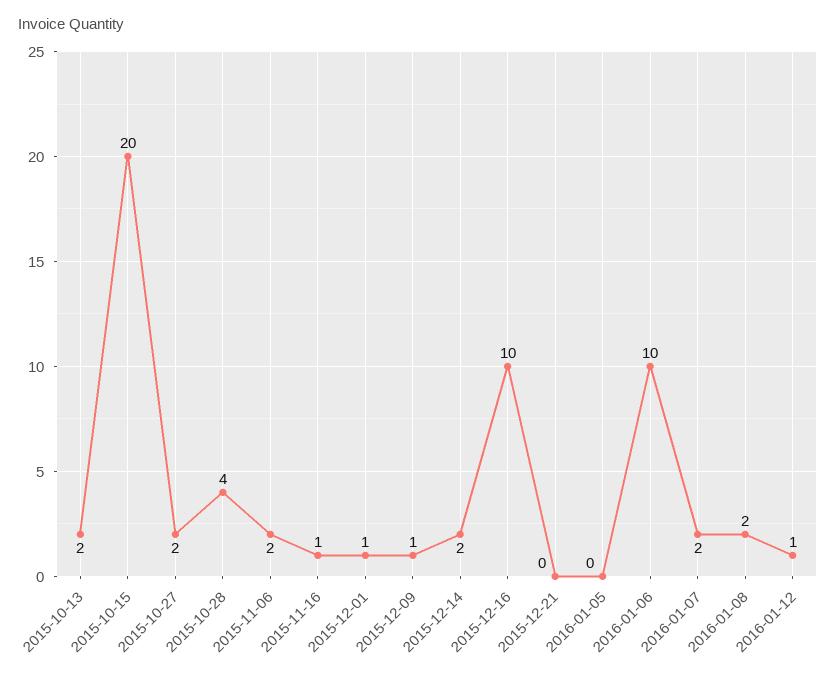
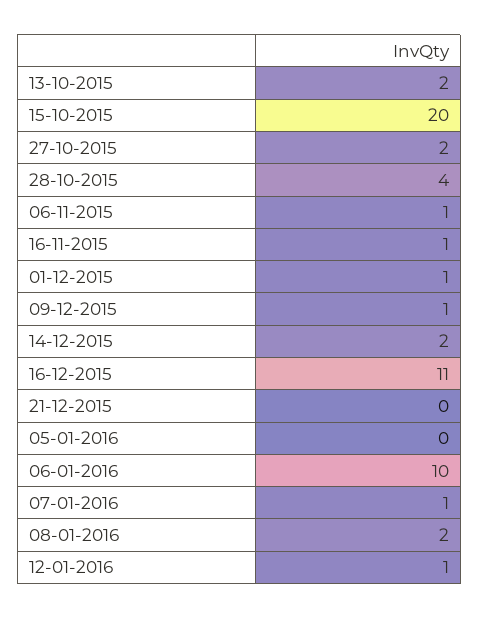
  {
    "2015-10-13": 2,
    "2015-10-15": 20,
    "2015-10-27": 2,
    "2015-10-28": 4,
-   "2015-11-06": 2,
+   "2015-11-06": 1,
    "2015-11-16": 1,
    "2015-12-01": 1,
    "2015-12-09": 1,
    "2015-12-14": 2,
-   "2015-12-16": 10,
+   "2015-12-16": 11,
    "2015-12-21": 0,
    "2016-01-05": 0,
    "2016-01-06": 10,
-   "2016-01-07": 2,
+   "2016-01-07": 1,
    "2016-01-08": 2,
    "2016-01-12": 1
  }

